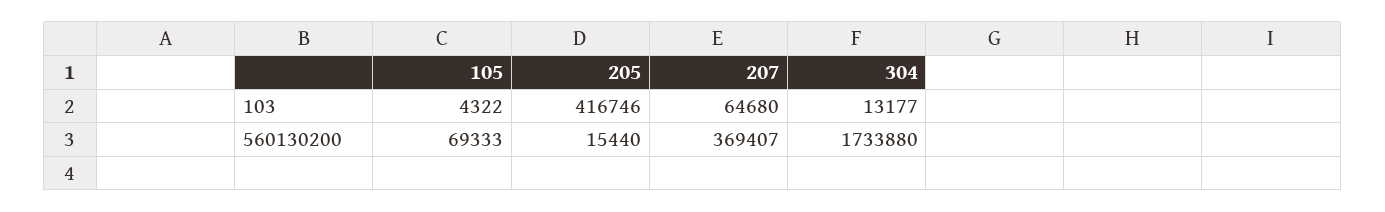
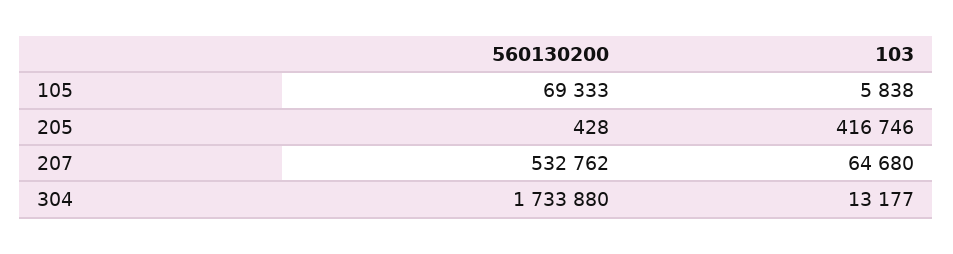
  {
    "105": {
-     "103": 4322,
+     "103": 5838,
      "560130200": 69333
    },
    "205": {
      "103": 416746,
-     "560130200": 15440
+     "560130200": 428
    },
    "207": {
      "103": 64680,
-     "560130200": 369407
+     "560130200": 532762
    },
    "304": {
      "103": 13177,
      "560130200": 1733880
    }
  }

